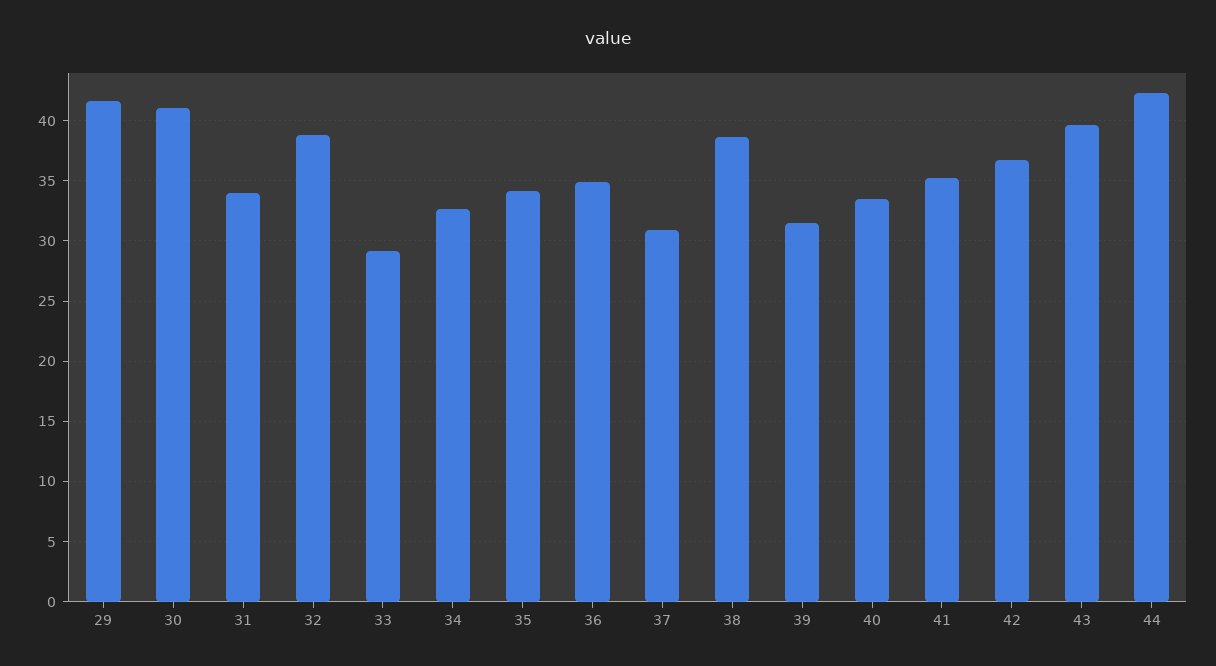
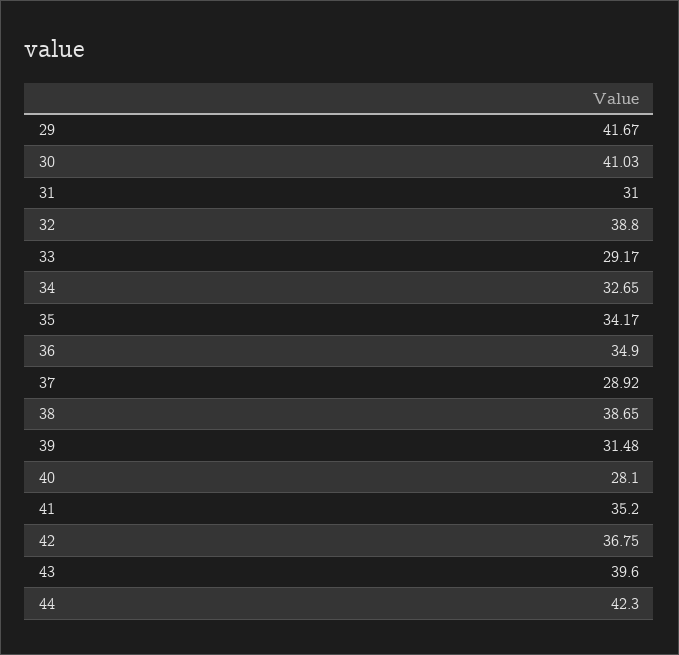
  {
    "29": 41.67,
    "30": 41.03,
-   "31": 34,
+   "31": 31,
    "32": 38.8,
    "33": 29.17,
    "34": 32.65,
    "35": 34.17,
    "36": 34.9,
-   "37": 31,
+   "37": 28.92,
    "38": 38.65,
    "39": 31.48,
-   "40": 33.5,
+   "40": 28.1,
    "41": 35.2,
    "42": 36.75,
    "43": 39.6,
    "44": 42.3
  }

